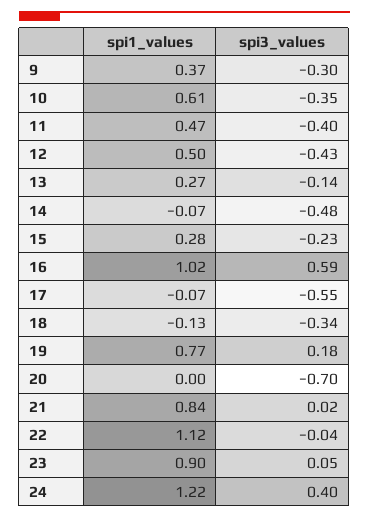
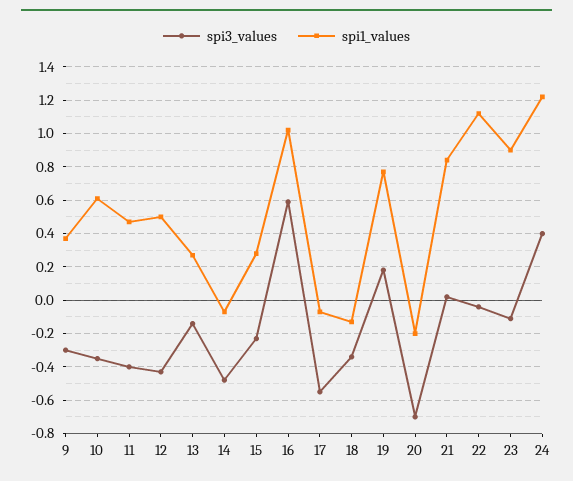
  {
    "spi1_values": {
      "9": 0.37,
      "10": 0.61,
      "11": 0.47,
      "12": 0.5,
      "13": 0.27,
      "14": -0.07,
      "15": 0.28,
      "16": 1.02,
      "17": -0.07,
      "18": -0.13,
      "19": 0.77,
-     "20": 0,
+     "20": -0.2,
      "21": 0.84,
      "22": 1.12,
      "23": 0.9,
      "24": 1.22
    },
    "spi3_values": {
      "9": -0.3,
      "10": -0.35,
      "11": -0.4,
      "12": -0.43,
      "13": -0.14,
      "14": -0.48,
      "15": -0.23,
      "16": 0.59,
      "17": -0.55,
      "18": -0.34,
      "19": 0.18,
      "20": -0.7,
      "21": 0.02,
      "22": -0.04,
-     "23": 0.05,
+     "23": -0.1,
      "24": 0.4
    }
  }

